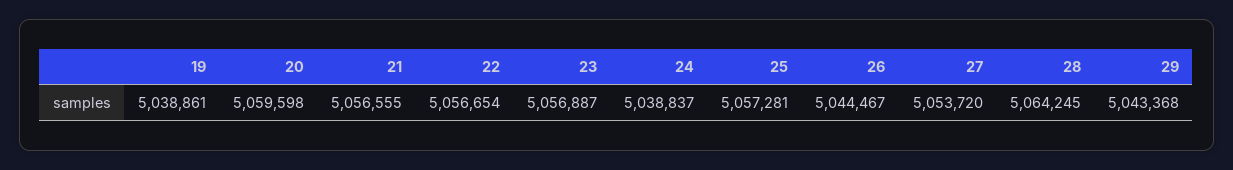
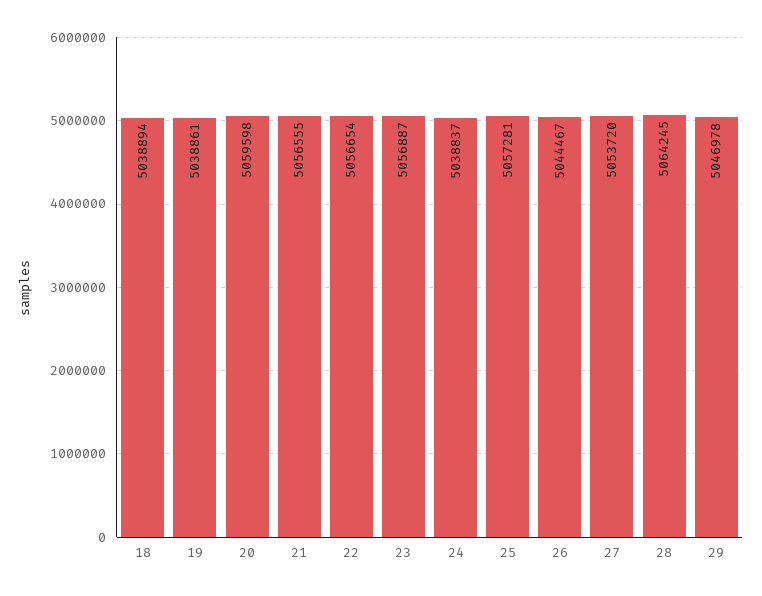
  {
    "19": 5038861,
    "20": 5059598,
    "21": 5056555,
    "22": 5056654,
    "23": 5056887,
    "24": 5038837,
    "25": 5057281,
    "26": 5044467,
    "27": 5053720,
    "28": 5064245,
-   "29": 5043368
+   "29": 5046978,
+   "18": 5038894
  }

